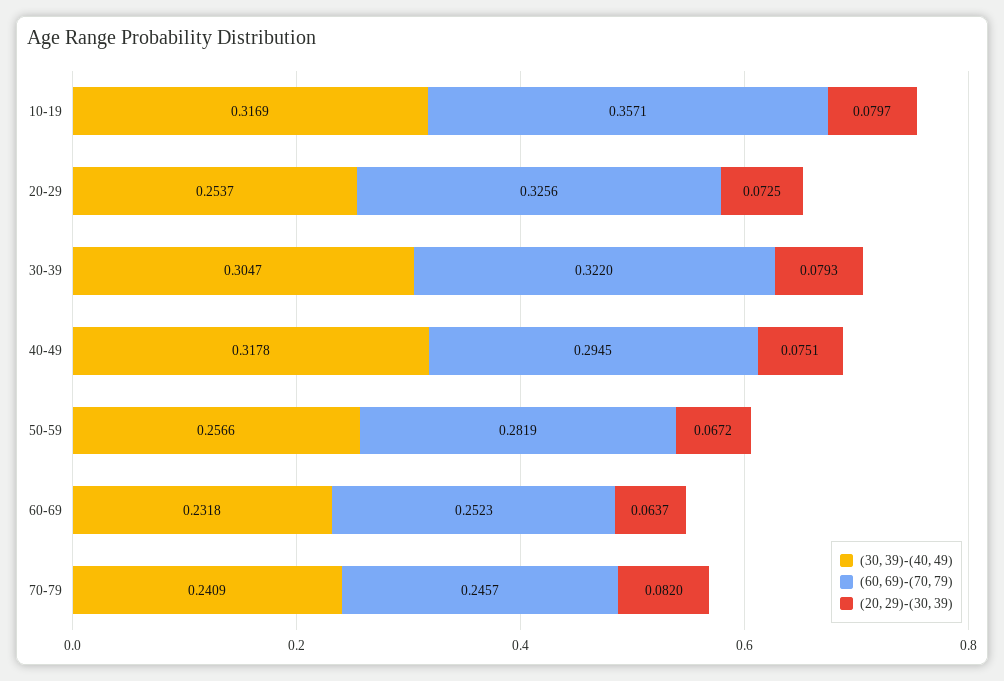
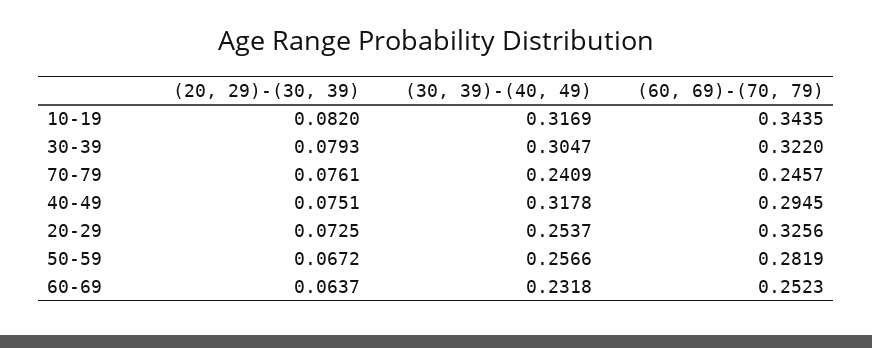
  {
    "(30, 39)-(40, 49)": {
      "10-19": 0.3169,
      "20-29": 0.2537,
      "30-39": 0.3047,
      "40-49": 0.3178,
      "50-59": 0.2566,
      "60-69": 0.2318,
      "70-79": 0.2409
    },
    "(60, 69)-(70, 79)": {
-     "10-19": 0.3571,
+     "10-19": 0.3435,
      "20-29": 0.3256,
      "30-39": 0.322,
      "40-49": 0.2945,
      "50-59": 0.2819,
      "60-69": 0.2523,
      "70-79": 0.2457
    },
    "(20, 29)-(30, 39)": {
-     "10-19": 0.0797,
+     "10-19": 0.082,
      "20-29": 0.0725,
      "30-39": 0.0793,
      "40-49": 0.0751,
      "50-59": 0.0672,
      "60-69": 0.0637,
-     "70-79": 0.082
+     "70-79": 0.0761
    }
  }

